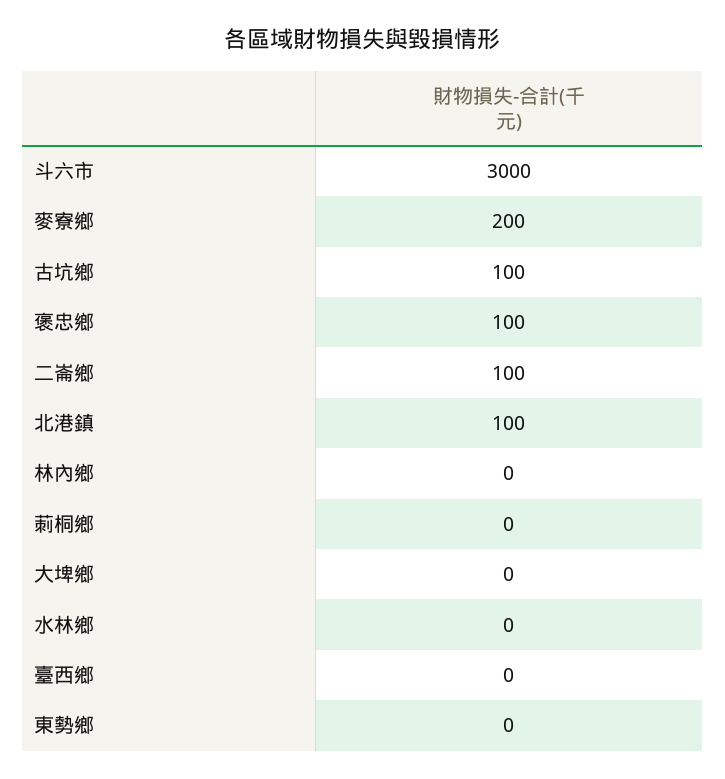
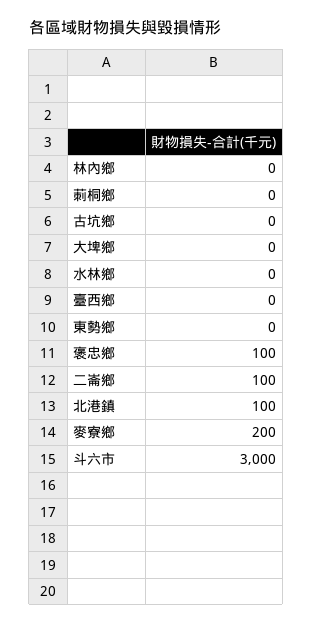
  {
    "斗六市": 3000,
    "麥寮鄉": 200,
-   "古坑鄉": 100,
+   "古坑鄉": 0,
    "褒忠鄉": 100,
    "二崙鄉": 100,
    "北港鎮": 100,
    "林內鄉": 0,
    "莿桐鄉": 0,
    "大埤鄉": 0,
    "水林鄉": 0,
    "臺西鄉": 0,
    "東勢鄉": 0
  }

